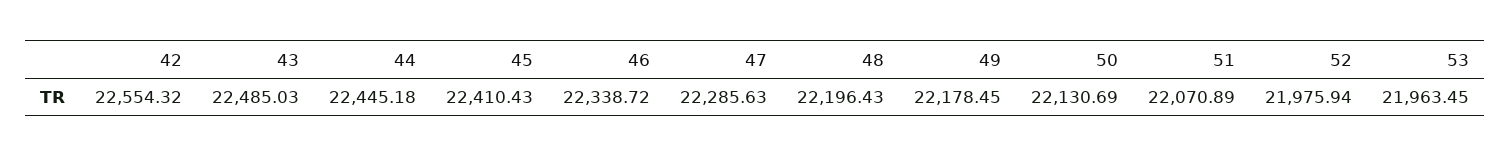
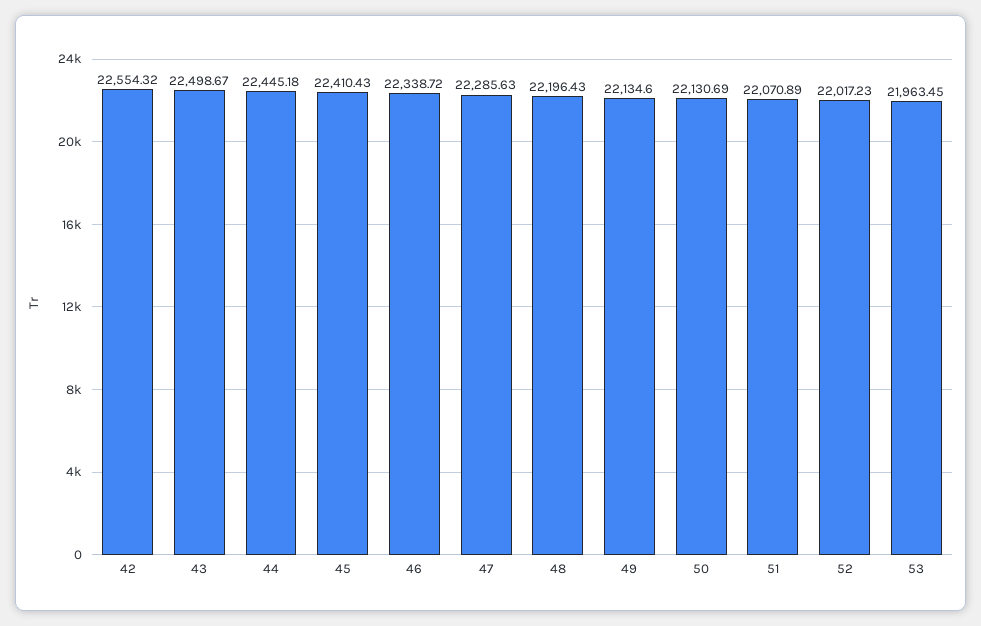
  {
    "42": 22554.32,
-   "43": 22485.03,
+   "43": 22498.67,
    "44": 22445.18,
    "45": 22410.43,
    "46": 22338.72,
    "47": 22285.63,
    "48": 22196.43,
-   "49": 22178.45,
+   "49": 22134.6,
    "50": 22130.69,
    "51": 22070.89,
-   "52": 21975.94,
+   "52": 22017.23,
    "53": 21963.45
  }

